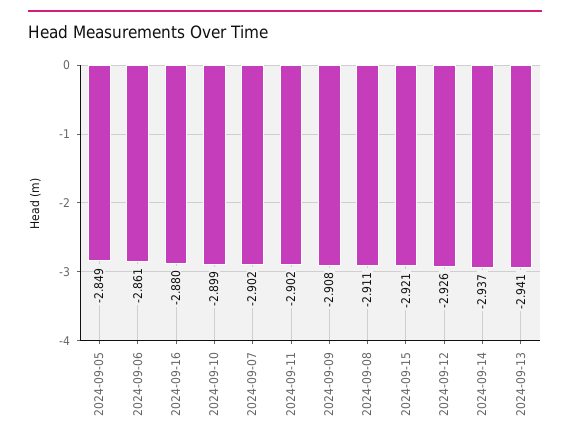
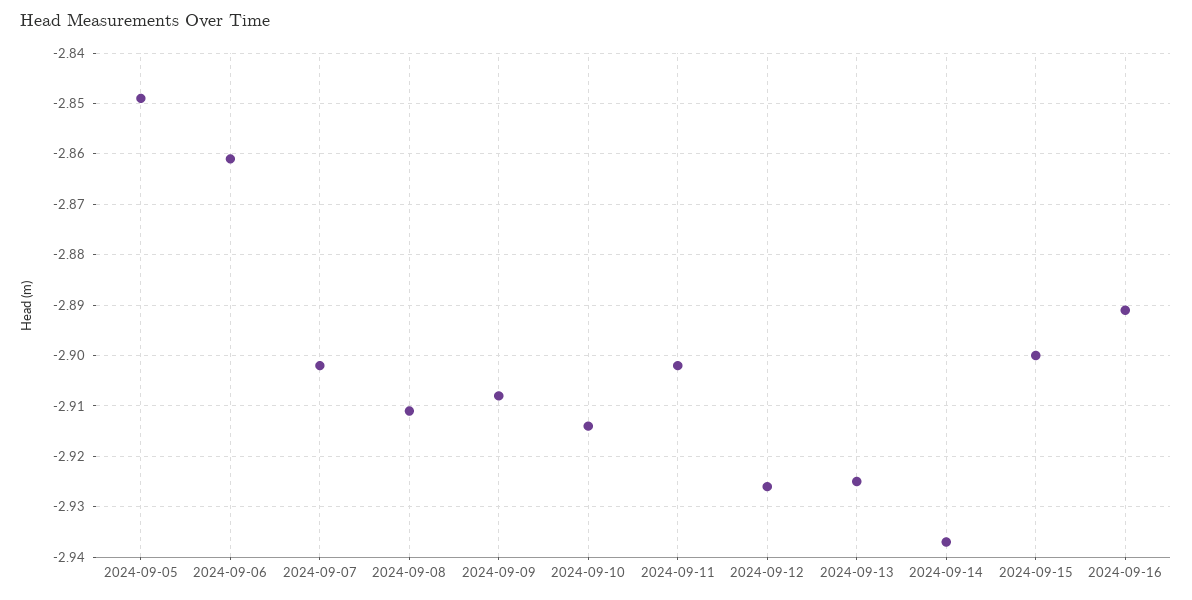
  {
    "2024-09-05": -2.849,
    "2024-09-06": -2.861,
-   "2024-09-16": -2.88,
+   "2024-09-16": -2.89,
-   "2024-09-10": -2.899,
+   "2024-09-10": -2.915,
    "2024-09-07": -2.902,
    "2024-09-11": -2.902,
    "2024-09-09": -2.908,
    "2024-09-08": -2.911,
-   "2024-09-15": -2.921,
+   "2024-09-15": -2.9,
    "2024-09-12": -2.926,
    "2024-09-14": -2.937,
-   "2024-09-13": -2.941
+   "2024-09-13": -2.925
  }

